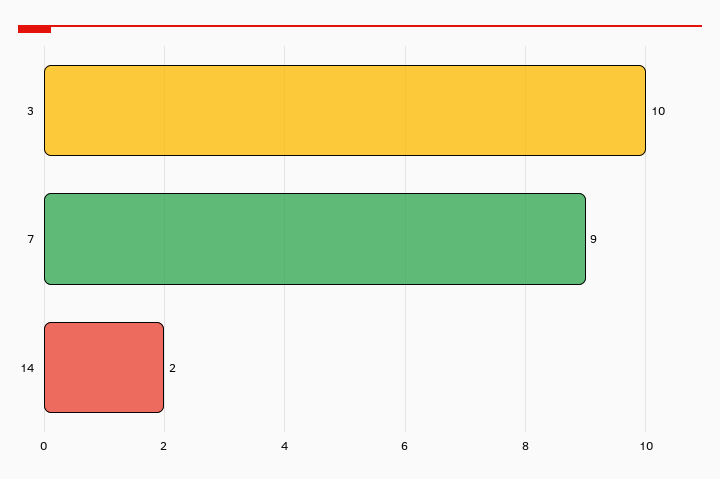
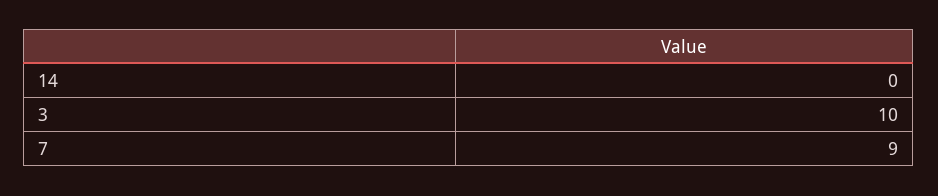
  {
    "3": 10,
    "7": 9,
-   "14": 2
+   "14": 0
  }

